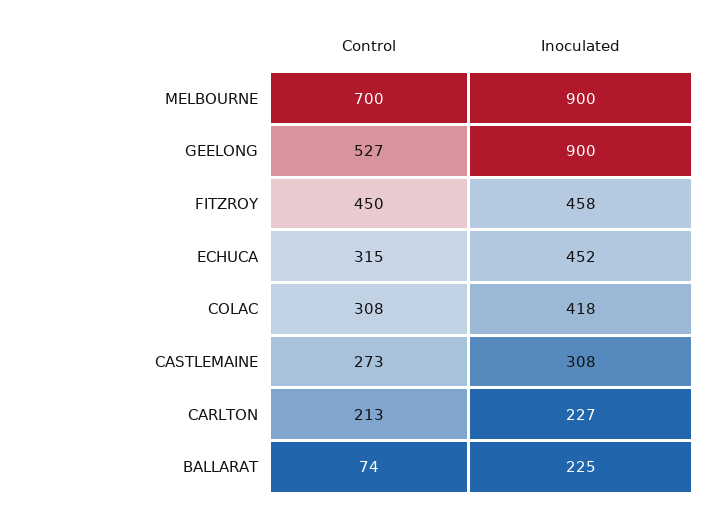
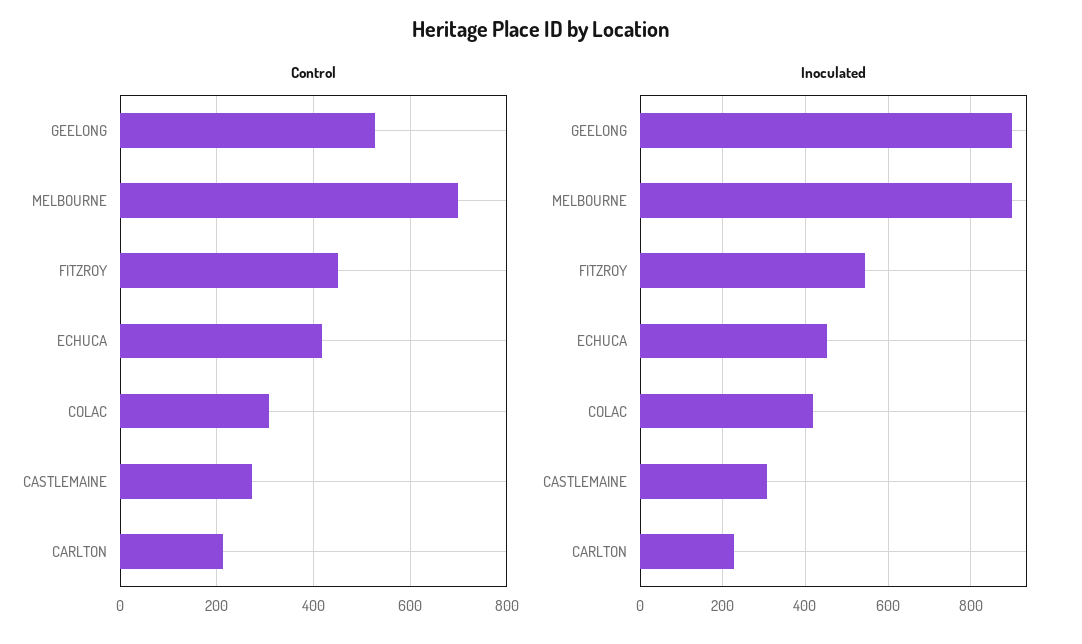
  {
    "Control": {
      "MELBOURNE": 700,
      "GEELONG": 527,
      "FITZROY": 450,
-     "ECHUCA": 315,
+     "ECHUCA": 420,
      "COLAC": 308,
      "CASTLEMAINE": 273,
-     "CARLTON": 213,
+     "CARLTON": 213
-     "BALLARAT": 74
    },
    "Inoculated": {
      "MELBOURNE": 900,
      "GEELONG": 900,
-     "FITZROY": 458,
+     "FITZROY": 540,
      "ECHUCA": 452,
      "COLAC": 418,
      "CASTLEMAINE": 308,
-     "CARLTON": 227,
+     "CARLTON": 227
-     "BALLARAT": 225
    }
  }

